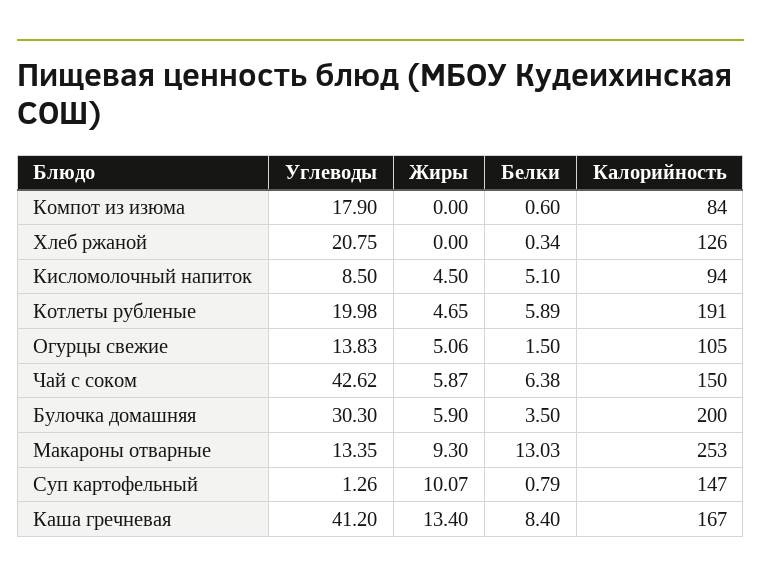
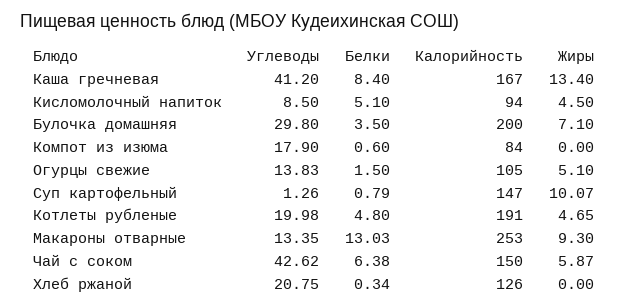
  {
    "Углеводы": {
      "Компот из изюма": 17.9,
      "Хлеб ржаной": 20.75,
      "Кисломолочный напиток": 8.5,
      "Котлеты рубленые": 19.98,
      "Огурцы свежие": 13.83,
      "Чай с соком": 42.62,
-     "Булочка домашняя": 30.3,
+     "Булочка домашняя": 29.8,
      "Макароны отварные": 13.35,
      "Суп картофельный": 1.26,
      "Каша гречневая": 41.2
    },
    "Жиры": {
      "Компот из изюма": 0,
      "Хлеб ржаной": 0,
      "Кисломолочный напиток": 4.5,
      "Котлеты рубленые": 4.65,
-     "Огурцы свежие": 5.06,
+     "Огурцы свежие": 5.1,
      "Чай с соком": 5.87,
-     "Булочка домашняя": 5.9,
+     "Булочка домашняя": 7.1,
      "Макароны отварные": 9.3,
      "Суп картофельный": 10.07,
      "Каша гречневая": 13.4
    },
    "Белки": {
      "Компот из изюма": 0.6,
      "Хлеб ржаной": 0.34,
      "Кисломолочный напиток": 5.1,
-     "Котлеты рубленые": 5.89,
+     "Котлеты рубленые": 4.8,
      "Огурцы свежие": 1.5,
      "Чай с соком": 6.38,
      "Булочка домашняя": 3.5,
      "Макароны отварные": 13.03,
      "Суп картофельный": 0.79,
      "Каша гречневая": 8.4
    },
    "Калорийность": {
      "Компот из изюма": 84,
      "Хлеб ржаной": 126,
      "Кисломолочный напиток": 94,
      "Котлеты рубленые": 191,
      "Огурцы свежие": 105,
      "Чай с соком": 150,
      "Булочка домашняя": 200,
      "Макароны отварные": 253,
      "Суп картофельный": 147,
      "Каша гречневая": 167
    }
  }

